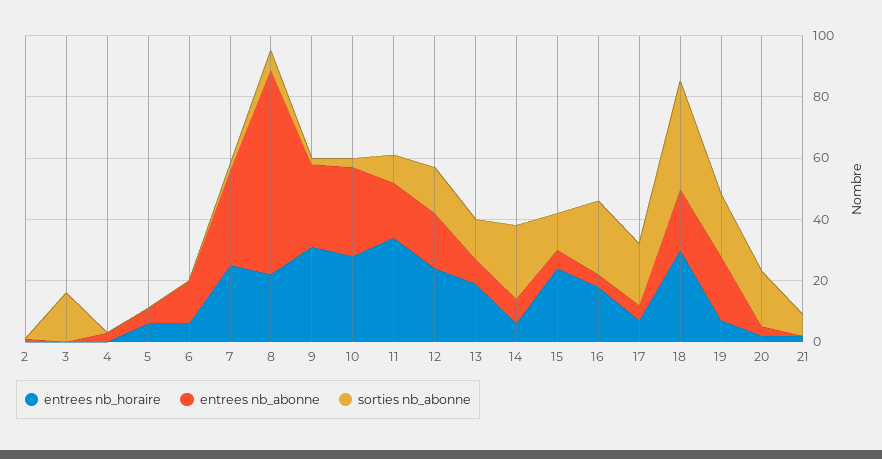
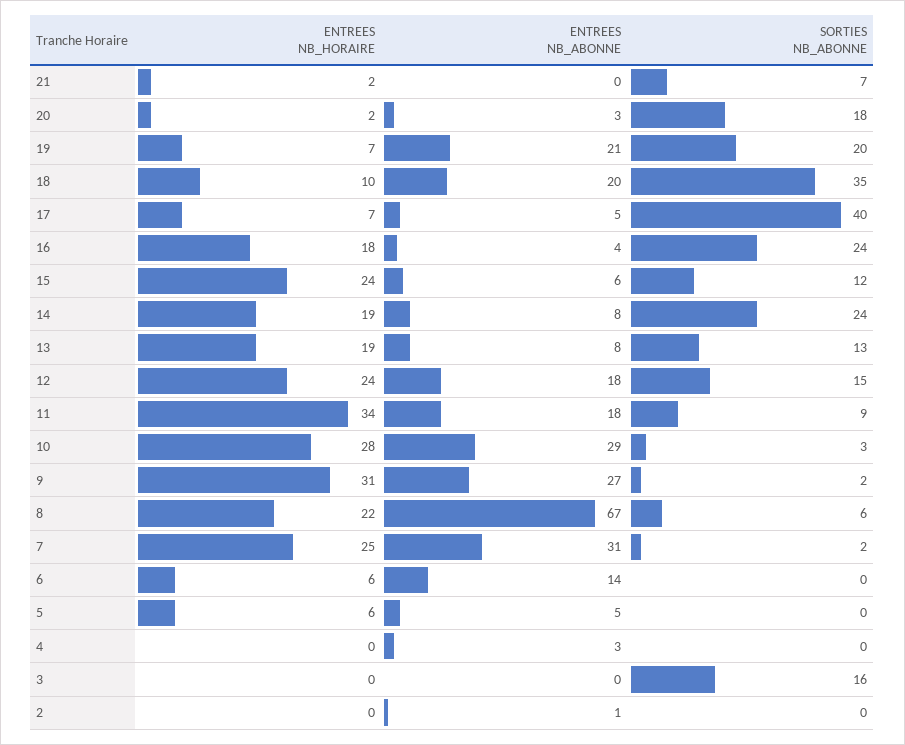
  {
    "entrees nb_horaire": {
      "2": 0,
      "3": 0,
      "4": 0,
      "5": 6,
      "6": 6,
      "7": 25,
      "8": 22,
      "9": 31,
      "10": 28,
      "11": 34,
      "12": 24,
      "13": 19,
-     "14": 5,
+     "14": 19,
      "15": 24,
      "16": 18,
      "17": 7,
-     "18": 30,
+     "18": 10,
      "19": 7,
      "20": 2,
      "21": 2
    },
    "entrees nb_abonne": {
      "2": 1,
      "3": 0,
      "4": 3,
      "5": 5,
      "6": 14,
      "7": 31,
      "8": 67,
      "9": 27,
      "10": 29,
      "11": 18,
      "12": 18,
      "13": 8,
      "14": 8,
      "15": 6,
      "16": 4,
      "17": 5,
      "18": 20,
      "19": 21,
      "20": 3,
      "21": 0
    },
    "sorties nb_abonne": {
      "2": 0,
      "3": 16,
      "4": 0,
      "5": 0,
      "6": 0,
      "7": 2,
      "8": 6,
      "9": 2,
      "10": 3,
      "11": 9,
      "12": 15,
      "13": 13,
      "14": 24,
      "15": 12,
      "16": 24,
-     "17": 20,
+     "17": 40,
      "18": 35,
      "19": 20,
      "20": 18,
      "21": 7
    }
  }

